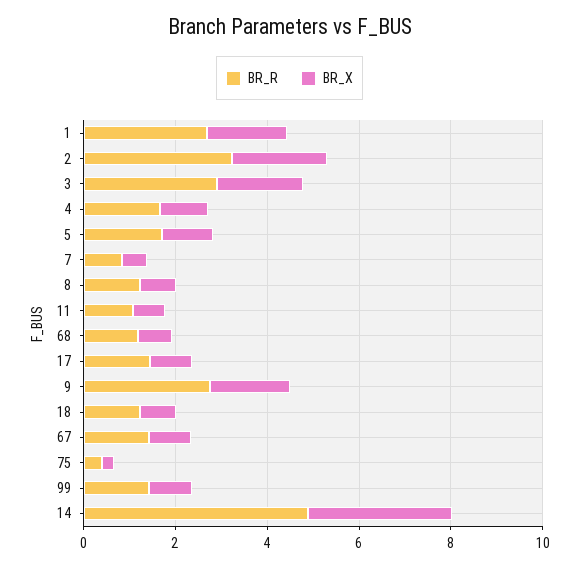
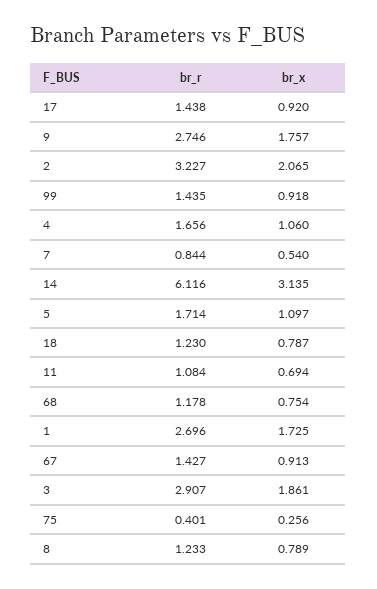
  {
    "BR_R": {
      "1": 2.696,
      "2": 3.227,
      "3": 2.907,
      "4": 1.656,
      "5": 1.714,
      "7": 0.844,
      "8": 1.233,
      "11": 1.084,
      "68": 1.178,
      "17": 1.438,
      "9": 2.746,
      "18": 1.23,
      "67": 1.427,
      "75": 0.401,
      "99": 1.435,
-     "14": 5
+     "14": 6.116
    },
    "BR_X": {
      "1": 1.725,
      "2": 2.065,
      "3": 1.861,
      "4": 1.06,
      "5": 1.097,
      "7": 0.54,
      "8": 0.789,
      "11": 0.694,
      "68": 0.754,
      "17": 0.92,
      "9": 1.757,
      "18": 0.787,
      "67": 0.913,
      "75": 0.256,
      "99": 0.918,
      "14": 3.135
    }
  }

